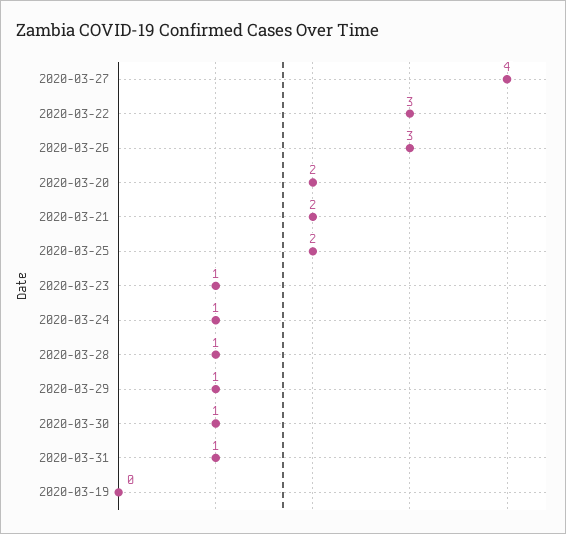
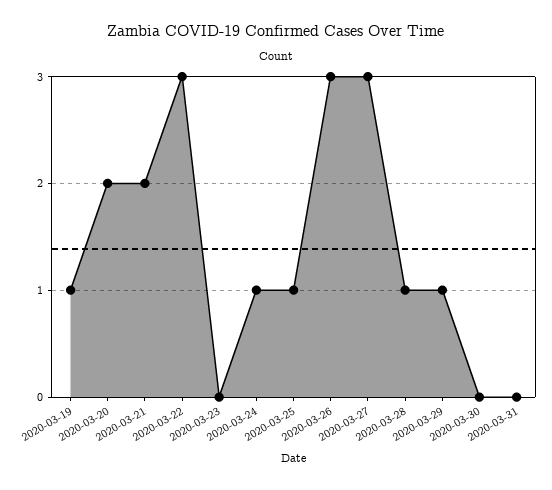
  {
-   "2020-03-27": 4,
+   "2020-03-27": 3,
    "2020-03-22": 3,
    "2020-03-26": 3,
    "2020-03-20": 2,
    "2020-03-21": 2,
-   "2020-03-25": 2,
+   "2020-03-25": 1,
-   "2020-03-23": 1,
+   "2020-03-23": 0,
    "2020-03-24": 1,
    "2020-03-28": 1,
    "2020-03-29": 1,
-   "2020-03-30": 1,
+   "2020-03-30": 0,
-   "2020-03-31": 1,
+   "2020-03-31": 0,
-   "2020-03-19": 0
+   "2020-03-19": 1
  }

